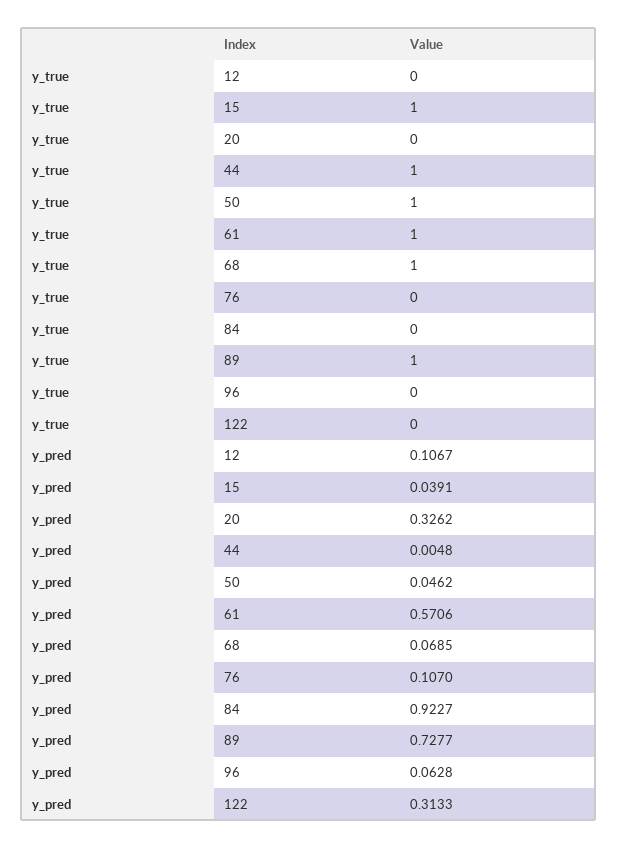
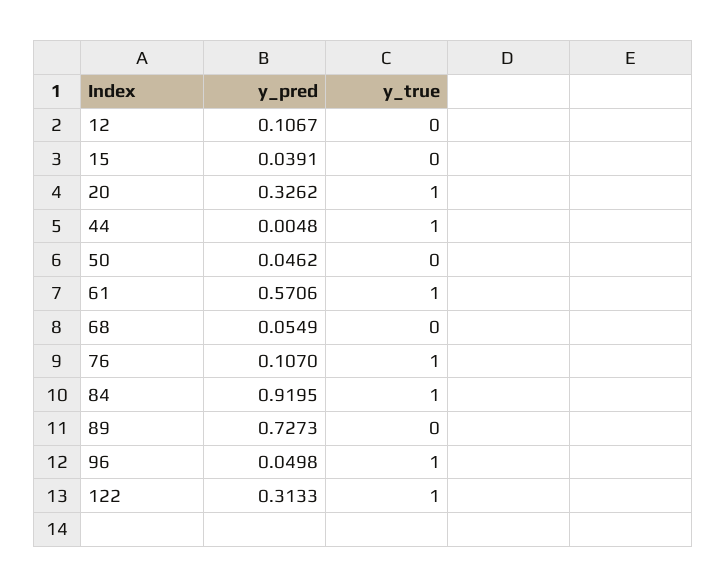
  {
    "y_true": {
      "12": 0,
-     "15": 1,
+     "15": 0,
-     "20": 0,
+     "20": 1,
      "44": 1,
-     "50": 1,
+     "50": 0,
      "61": 1,
-     "68": 1,
+     "68": 0,
-     "76": 0,
+     "76": 1,
-     "84": 0,
+     "84": 1,
-     "89": 1,
+     "89": 0,
-     "96": 0,
+     "96": 1,
-     "122": 0
+     "122": 1
    },
    "y_pred": {
      "12": 0.1067,
      "15": 0.0391,
      "20": 0.3262,
      "44": 0.0048,
      "50": 0.0462,
      "61": 0.5706,
-     "68": 0.0685,
+     "68": 0.0549,
      "76": 0.107,
-     "84": 0.9227,
+     "84": 0.9195,
-     "89": 0.7277,
+     "89": 0.7273,
-     "96": 0.0628,
+     "96": 0.0498,
      "122": 0.3133
    }
  }

